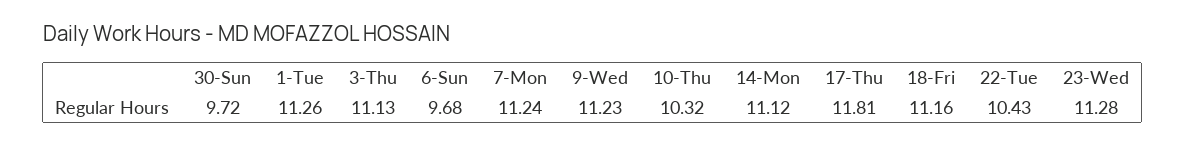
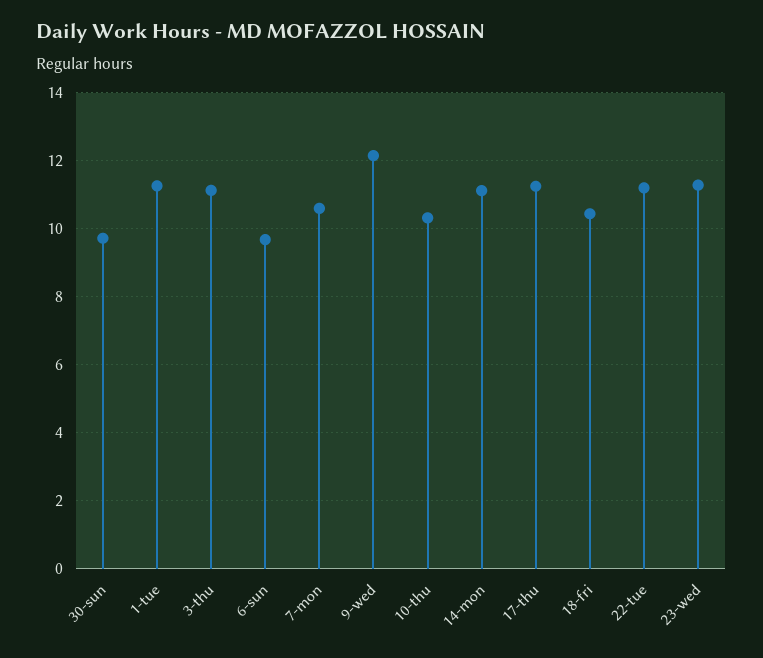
  {
    "30-Sun": 9.72,
    "1-Tue": 11.26,
    "3-Thu": 11.13,
    "6-Sun": 9.68,
-   "7-Mon": 11.24,
+   "7-Mon": 10.6,
-   "9-Wed": 11.23,
+   "9-Wed": 12.2,
    "10-Thu": 10.32,
    "14-Mon": 11.12,
-   "17-Thu": 11.81,
+   "17-Thu": 11.2,
-   "18-Fri": 11.16,
+   "18-Fri": 10.4,
-   "22-Tue": 10.43,
+   "22-Tue": 11.2,
    "23-Wed": 11.28
  }

